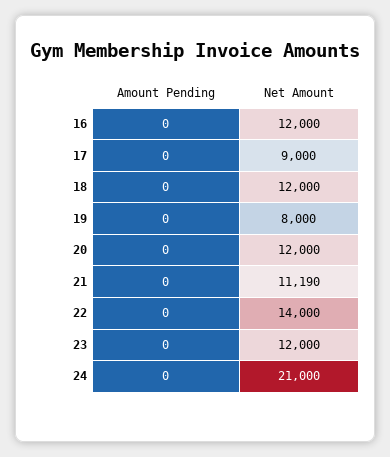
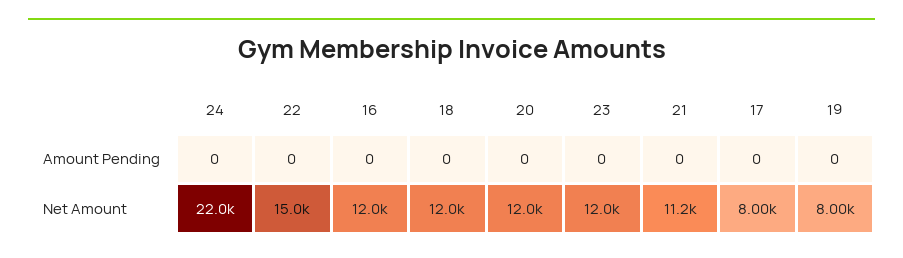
  {
    "Amount Pending": {
      "16": 0,
      "17": 0,
      "18": 0,
      "19": 0,
      "20": 0,
      "21": 0,
      "22": 0,
      "23": 0,
      "24": 0
    },
    "Net Amount": {
      "16": 12000,
-     "17": 9000,
+     "17": 8000,
      "18": 12000,
      "19": 8000,
      "20": 12000,
      "21": 11190,
-     "22": 14000,
+     "22": 15000,
      "23": 12000,
-     "24": 21000
+     "24": 22000
    }
  }

